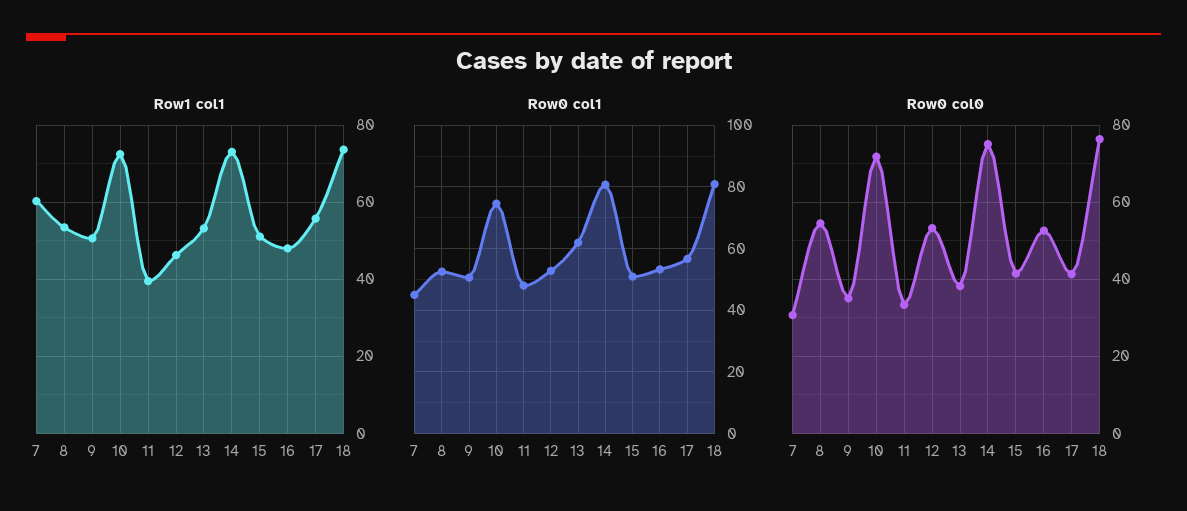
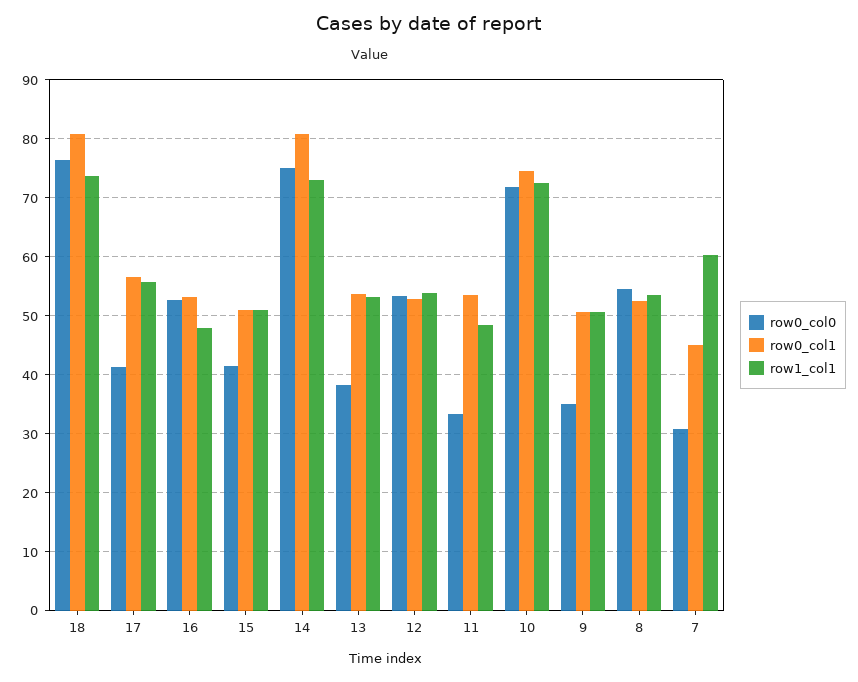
  {
    "Row1 col1": {
      "7": 60,
      "8": 54,
      "9": 50,
      "10": 72,
-     "11": 40,
+     "11": 48,
-     "12": 46,
+     "12": 54,
      "13": 54,
      "14": 74,
      "15": 52,
      "16": 48,
      "17": 56,
      "18": 74
    },
    "Row0 col1": {
      "7": 46,
      "8": 52,
      "9": 50,
      "10": 74,
-     "11": 48,
+     "11": 54,
      "12": 52,
-     "13": 62,
+     "13": 54,
      "14": 80,
      "15": 50,
      "16": 54,
      "17": 56,
      "18": 80
    },
    "Row0 col0": {
      "7": 30,
      "8": 54,
      "9": 36,
      "10": 72,
      "11": 34,
      "12": 54,
      "13": 38,
      "14": 76,
      "15": 42,
      "16": 52,
      "17": 42,
      "18": 76
    }
  }

